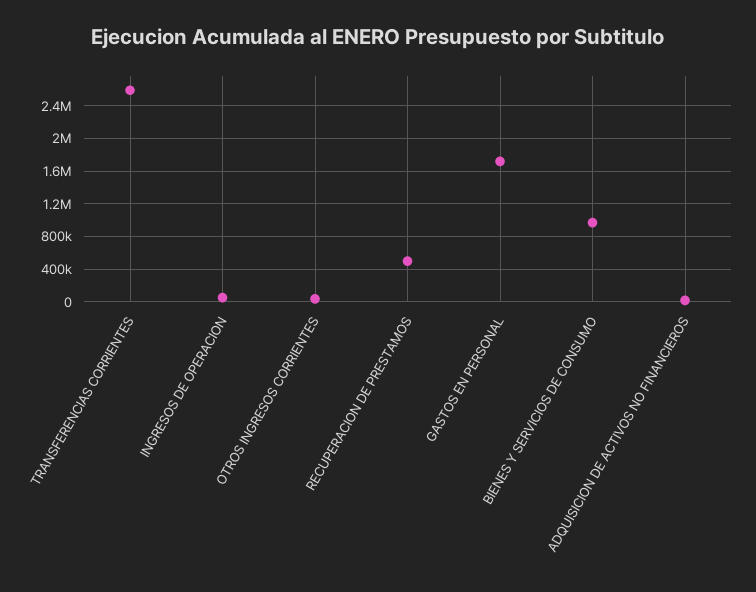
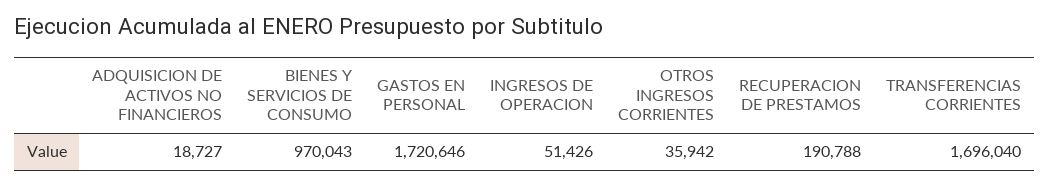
  {
-   "TRANSFERENCIAS CORRIENTES": 2600000,
+   "TRANSFERENCIAS CORRIENTES": 1696040,
    "INGRESOS DE OPERACION": 51426,
    "OTROS INGRESOS CORRIENTES": 35942,
-   "RECUPERACION DE PRESTAMOS": 500000,
+   "RECUPERACION DE PRESTAMOS": 190788,
    "GASTOS EN PERSONAL": 1720646,
    "BIENES Y SERVICIOS DE CONSUMO": 970043,
    "ADQUISICION DE ACTIVOS NO FINANCIEROS": 18727
  }

